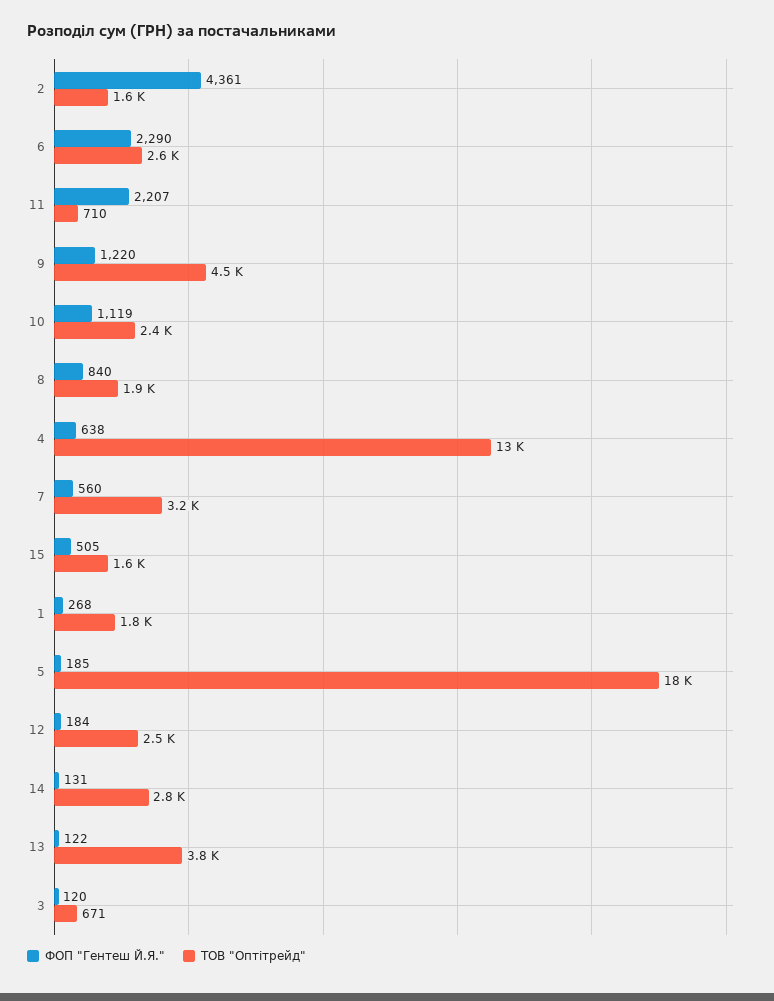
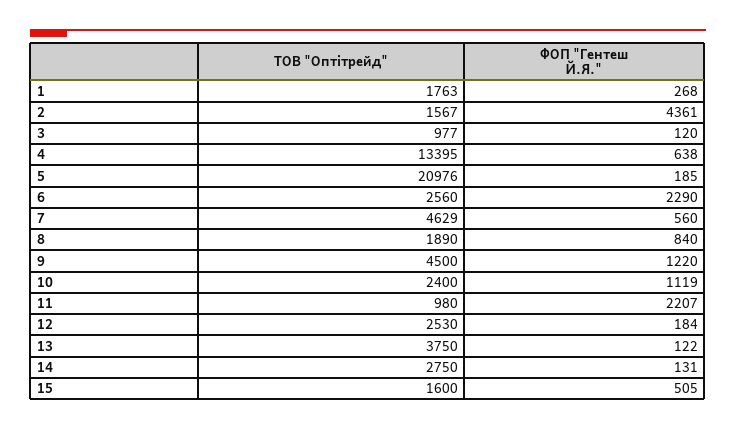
  {
    "ФОП \"Гентеш Й.Я.\"": {
      "2": 4361,
      "6": 2290,
      "11": 2207,
      "9": 1220,
      "10": 1119,
      "8": 840,
      "4": 638,
      "7": 560,
      "15": 505,
      "1": 268,
      "5": 185,
      "12": 184,
      "14": 131,
      "13": 122,
      "3": 120
    },
    "ТОВ \"Оптітрейд\"": {
      "2": 1567,
      "6": 2560,
-     "11": 710,
+     "11": 980,
      "9": 4500,
      "10": 2400,
      "8": 1890,
      "4": 13395,
-     "7": 3200,
+     "7": 4629,
      "15": 1600,
      "1": 1763,
-     "5": 18000,
+     "5": 20976,
      "12": 2530,
      "14": 2750,
      "13": 3750,
-     "3": 671
+     "3": 977
    }
  }

